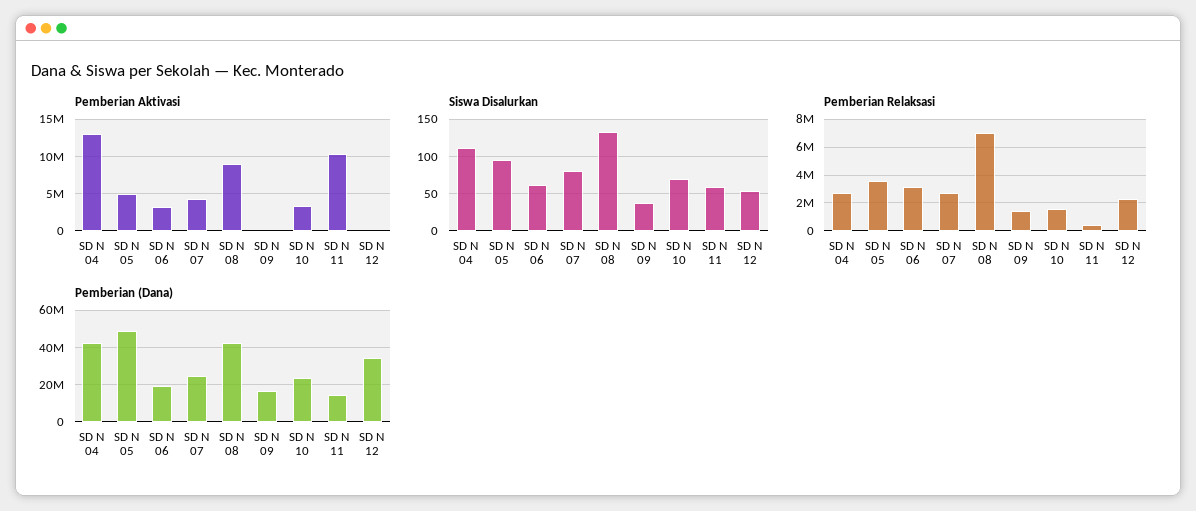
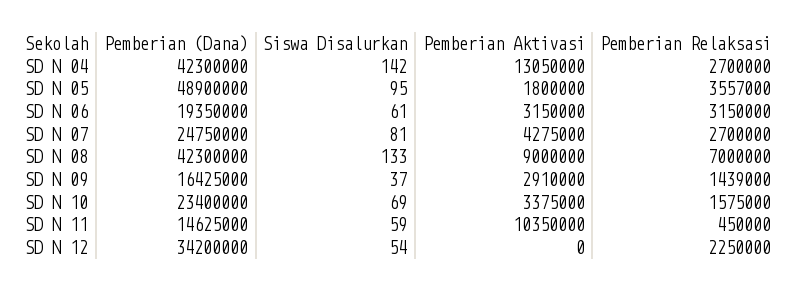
  {
    "Pemberian Aktivasi": {
      "SD N 04": 13050000,
-     "SD N 05": 5000000,
+     "SD N 05": 1800000,
      "SD N 06": 3150000,
      "SD N 07": 4275000,
      "SD N 08": 9000000,
-     "SD N 09": 0,
+     "SD N 09": 2910000,
      "SD N 10": 3375000,
      "SD N 11": 10350000,
      "SD N 12": 0
    },
    "Siswa Disalurkan": {
-     "SD N 04": 110,
+     "SD N 04": 142,
      "SD N 05": 95,
      "SD N 06": 61,
      "SD N 07": 81,
      "SD N 08": 133,
      "SD N 09": 37,
      "SD N 10": 69,
      "SD N 11": 59,
      "SD N 12": 54
    },
    "Pemberian Relaksasi": {
      "SD N 04": 2700000,
      "SD N 05": 3557000,
      "SD N 06": 3150000,
      "SD N 07": 2700000,
      "SD N 08": 7000000,
      "SD N 09": 1439000,
      "SD N 10": 1575000,
      "SD N 11": 450000,
      "SD N 12": 2250000
    },
    "Pemberian (Dana)": {
      "SD N 04": 42300000,
      "SD N 05": 48900000,
      "SD N 06": 19350000,
      "SD N 07": 24750000,
      "SD N 08": 42300000,
      "SD N 09": 16425000,
      "SD N 10": 23400000,
      "SD N 11": 14625000,
      "SD N 12": 34200000
    }
  }

